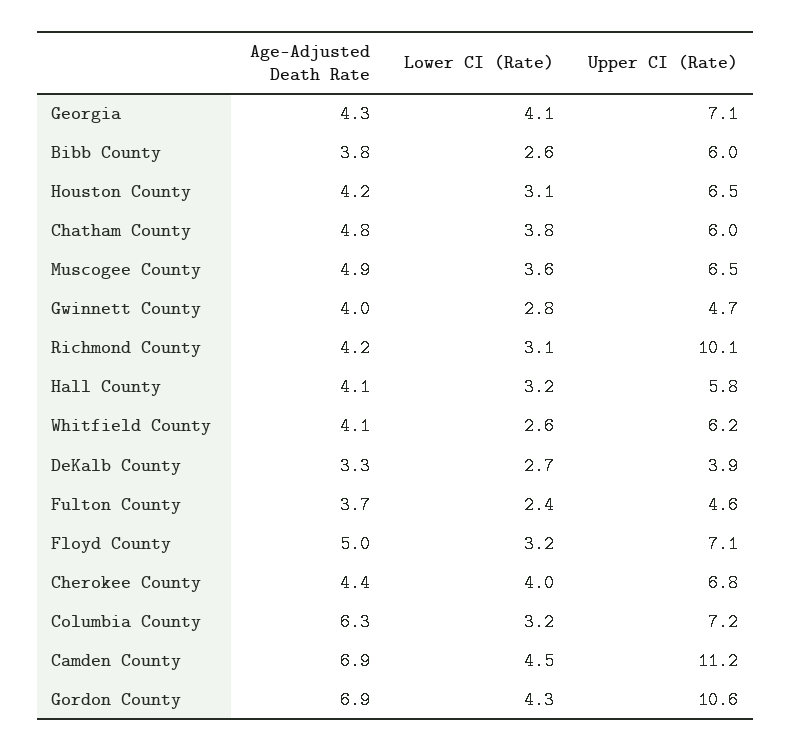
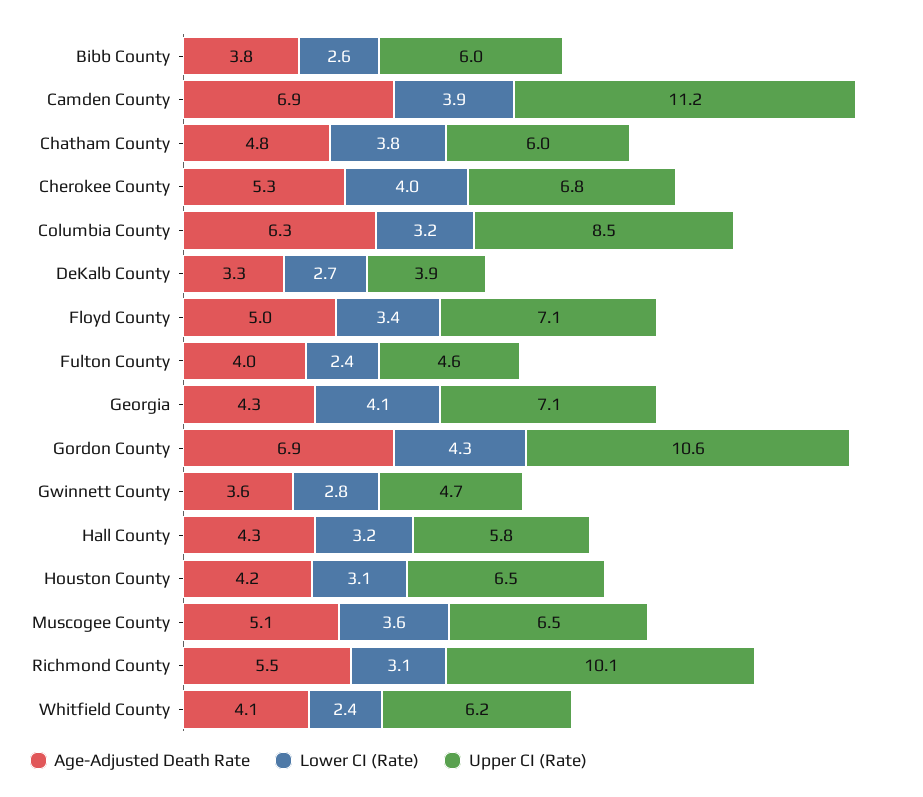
  {
    "Age-Adjusted Death Rate": {
      "Georgia": 4.3,
      "Bibb County": 3.8,
      "Houston County": 4.2,
      "Chatham County": 4.8,
-     "Muscogee County": 4.9,
+     "Muscogee County": 5.1,
-     "Gwinnett County": 4,
+     "Gwinnett County": 3.6,
-     "Richmond County": 4.2,
+     "Richmond County": 5.5,
-     "Hall County": 4.1,
+     "Hall County": 4.3,
      "Whitfield County": 4.1,
      "DeKalb County": 3.3,
-     "Fulton County": 3.7,
+     "Fulton County": 4,
      "Floyd County": 5,
-     "Cherokee County": 4.4,
+     "Cherokee County": 5.3,
      "Columbia County": 6.3,
      "Camden County": 6.9,
      "Gordon County": 6.9
    },
    "Lower CI (Rate)": {
      "Georgia": 4.1,
      "Bibb County": 2.6,
      "Houston County": 3.1,
      "Chatham County": 3.8,
      "Muscogee County": 3.6,
      "Gwinnett County": 2.8,
      "Richmond County": 3.1,
      "Hall County": 3.2,
-     "Whitfield County": 2.6,
+     "Whitfield County": 2.4,
      "DeKalb County": 2.7,
      "Fulton County": 2.4,
-     "Floyd County": 3.2,
+     "Floyd County": 3.4,
      "Cherokee County": 4,
      "Columbia County": 3.2,
-     "Camden County": 4.5,
+     "Camden County": 3.9,
      "Gordon County": 4.3
    },
    "Upper CI (Rate)": {
      "Georgia": 7.1,
      "Bibb County": 6,
      "Houston County": 6.5,
      "Chatham County": 6,
      "Muscogee County": 6.5,
      "Gwinnett County": 4.7,
      "Richmond County": 10.1,
      "Hall County": 5.8,
      "Whitfield County": 6.2,
      "DeKalb County": 3.9,
      "Fulton County": 4.6,
      "Floyd County": 7.1,
      "Cherokee County": 6.8,
-     "Columbia County": 7.2,
+     "Columbia County": 8.5,
      "Camden County": 11.2,
      "Gordon County": 10.6
    }
  }

